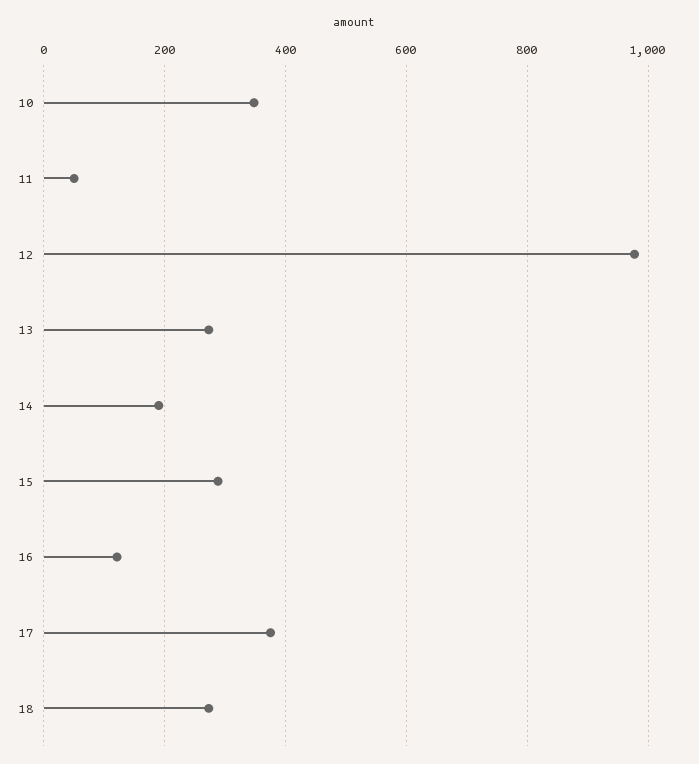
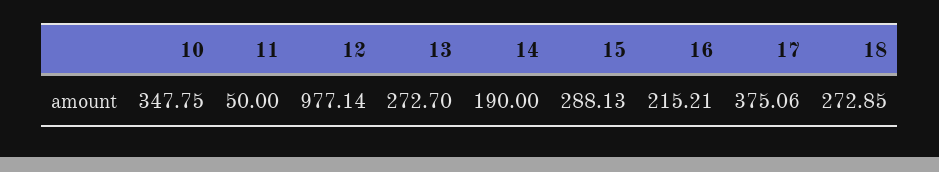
  {
    "10": 347.75,
    "11": 50,
    "12": 977.14,
    "13": 272.7,
    "14": 190,
    "15": 288.13,
-   "16": 120,
+   "16": 215.21,
    "17": 375.06,
    "18": 272.85
  }

